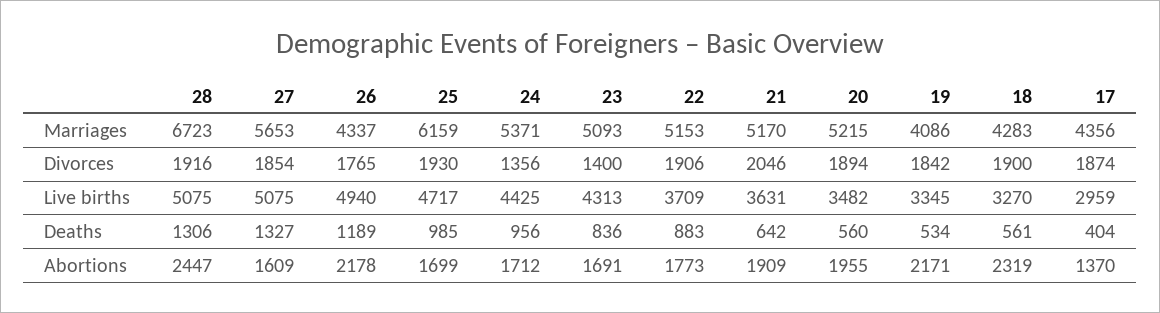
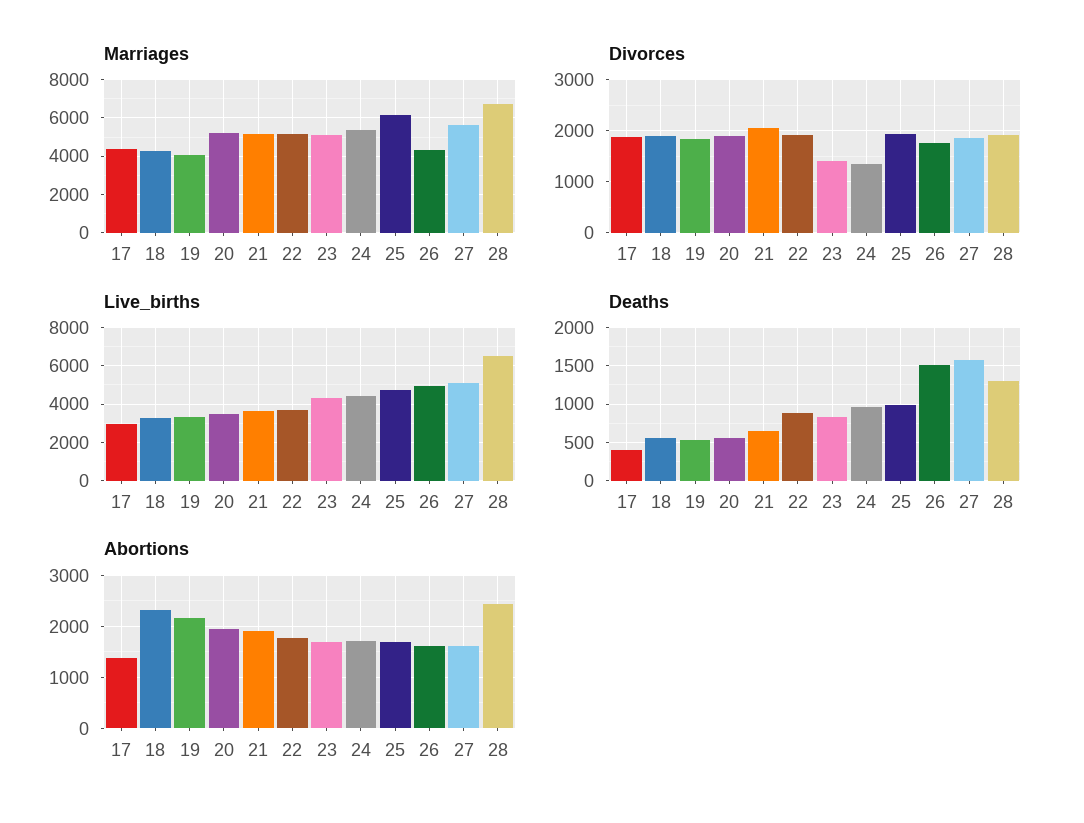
  {
    "Marriages": {
      "28": 6723,
      "27": 5653,
      "26": 4337,
      "25": 6159,
      "24": 5371,
      "23": 5093,
      "22": 5153,
      "21": 5170,
      "20": 5215,
      "19": 4086,
      "18": 4283,
      "17": 4356
    },
    "Divorces": {
      "28": 1916,
      "27": 1854,
      "26": 1765,
      "25": 1930,
      "24": 1356,
      "23": 1400,
      "22": 1906,
      "21": 2046,
      "20": 1894,
      "19": 1842,
      "18": 1900,
      "17": 1874
    },
    "Live births": {
-     "28": 5075,
+     "28": 6500,
      "27": 5075,
      "26": 4940,
      "25": 4717,
      "24": 4425,
      "23": 4313,
      "22": 3709,
      "21": 3631,
      "20": 3482,
      "19": 3345,
      "18": 3270,
      "17": 2959
    },
    "Deaths": {
      "28": 1306,
-     "27": 1327,
+     "27": 1600,
-     "26": 1189,
+     "26": 1500,
      "25": 985,
      "24": 956,
      "23": 836,
      "22": 883,
      "21": 642,
      "20": 560,
      "19": 534,
      "18": 561,
      "17": 404
    },
    "Abortions": {
      "28": 2447,
      "27": 1609,
-     "26": 2178,
+     "26": 1600,
      "25": 1699,
      "24": 1712,
      "23": 1691,
      "22": 1773,
      "21": 1909,
      "20": 1955,
      "19": 2171,
      "18": 2319,
      "17": 1370
    }
  }

